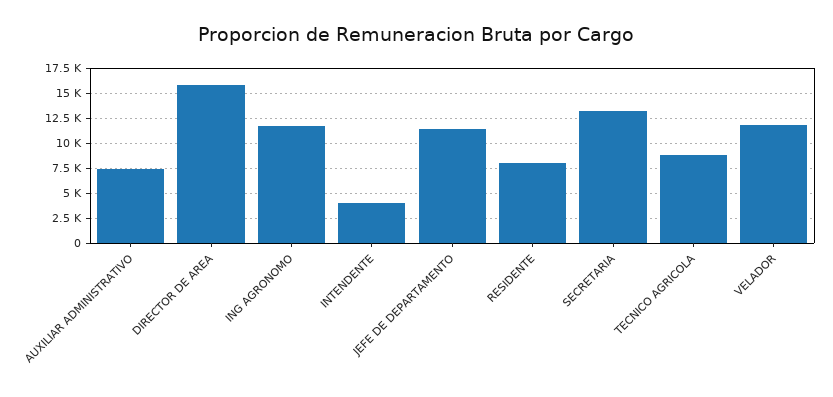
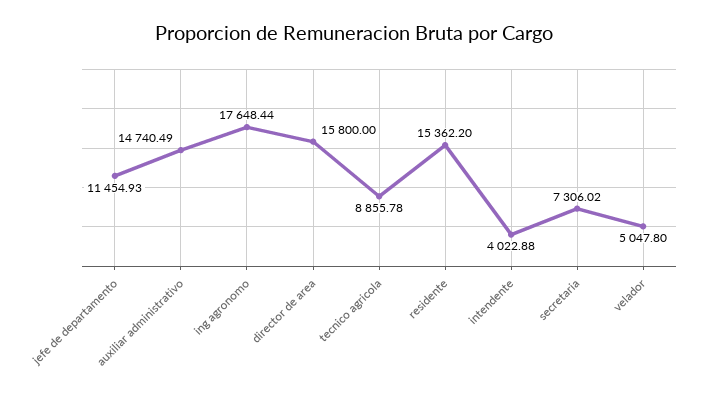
  {
-   "AUXILIAR ADMINISTRATIVO": 7500,
+   "AUXILIAR ADMINISTRATIVO": 14740.49,
    "DIRECTOR DE AREA": 15800,
-   "ING AGRONOMO": 12500,
+   "ING AGRONOMO": 17648.44,
    "INTENDENTE": 4022.88,
    "JEFE DE DEPARTAMENTO": 11454.93,
-   "RESIDENTE": 7500,
+   "RESIDENTE": 15362.2,
-   "SECRETARIA": 12500,
+   "SECRETARIA": 7306.02,
    "TECNICO AGRICOLA": 8855.78,
-   "VELADOR": 12500
+   "VELADOR": 5047.8
  }

